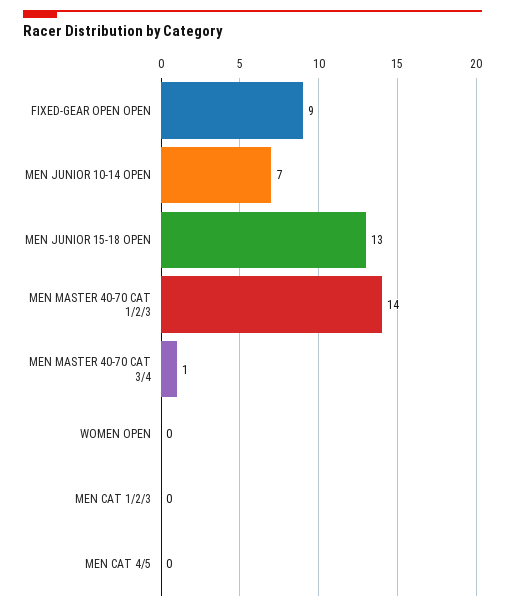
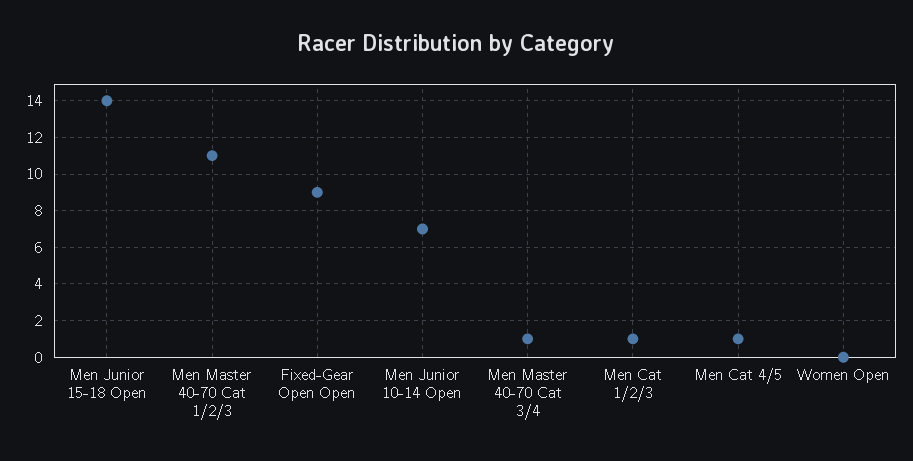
  {
    "FIXED-GEAR OPEN OPEN": 9,
    "MEN JUNIOR 10-14 OPEN": 7,
-   "MEN JUNIOR 15-18 OPEN": 13,
+   "MEN JUNIOR 15-18 OPEN": 14,
-   "MEN MASTER 40-70 CAT 1/2/3": 14,
+   "MEN MASTER 40-70 CAT 1/2/3": 11,
    "MEN MASTER 40-70 CAT 3/4": 1,
    "WOMEN OPEN": 0,
-   "MEN CAT 1/2/3": 0,
+   "MEN CAT 1/2/3": 1,
-   "MEN CAT 4/5": 0
+   "MEN CAT 4/5": 1
  }

